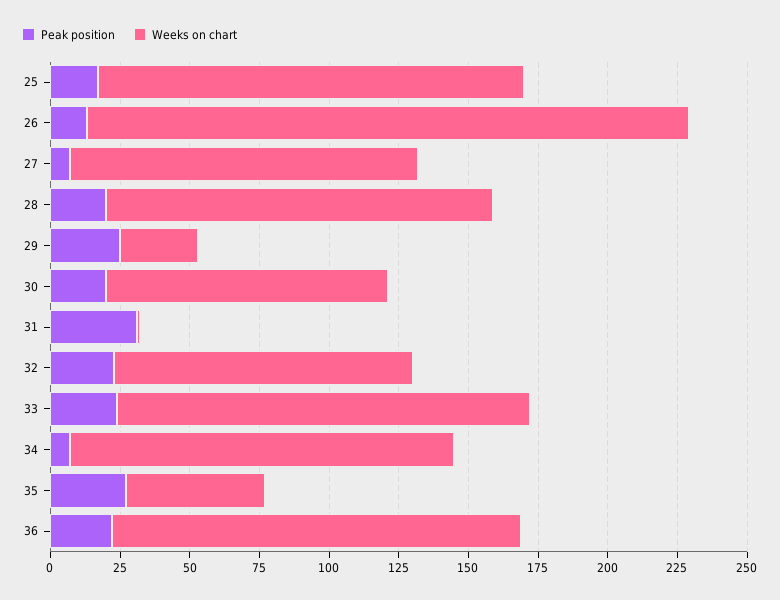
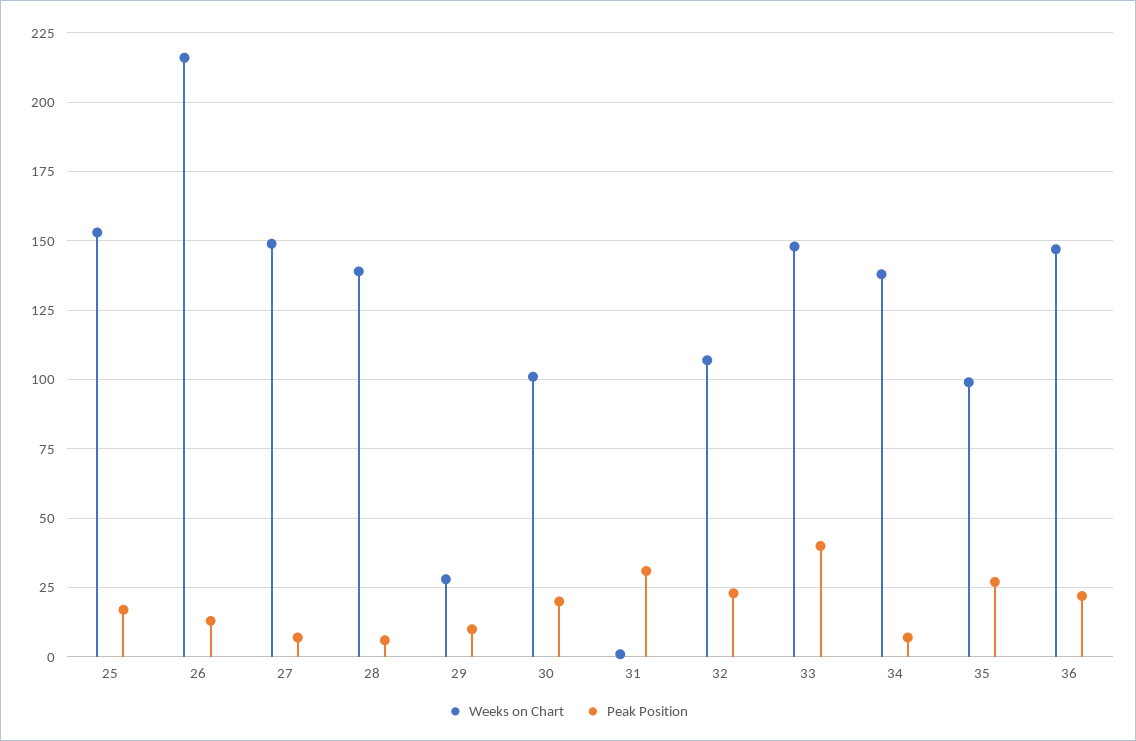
  {
    "Peak position": {
      "25": 15,
      "26": 15,
      "27": 5,
-     "28": 20,
+     "28": 5,
-     "29": 25,
+     "29": 10,
      "30": 20,
      "31": 30,
      "32": 25,
-     "33": 25,
+     "33": 40,
      "34": 5,
      "35": 25,
      "36": 20
    },
    "Weeks on chart": {
      "25": 155,
      "26": 215,
-     "27": 125,
+     "27": 150,
      "28": 140,
      "29": 30,
      "30": 100,
      "31": 0,
      "32": 105,
      "33": 150,
      "34": 140,
-     "35": 50,
+     "35": 100,
      "36": 145
    }
  }

